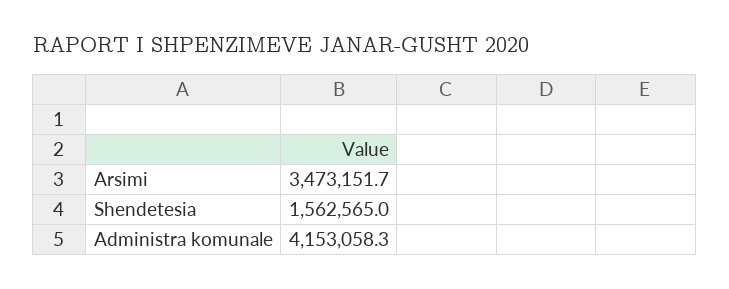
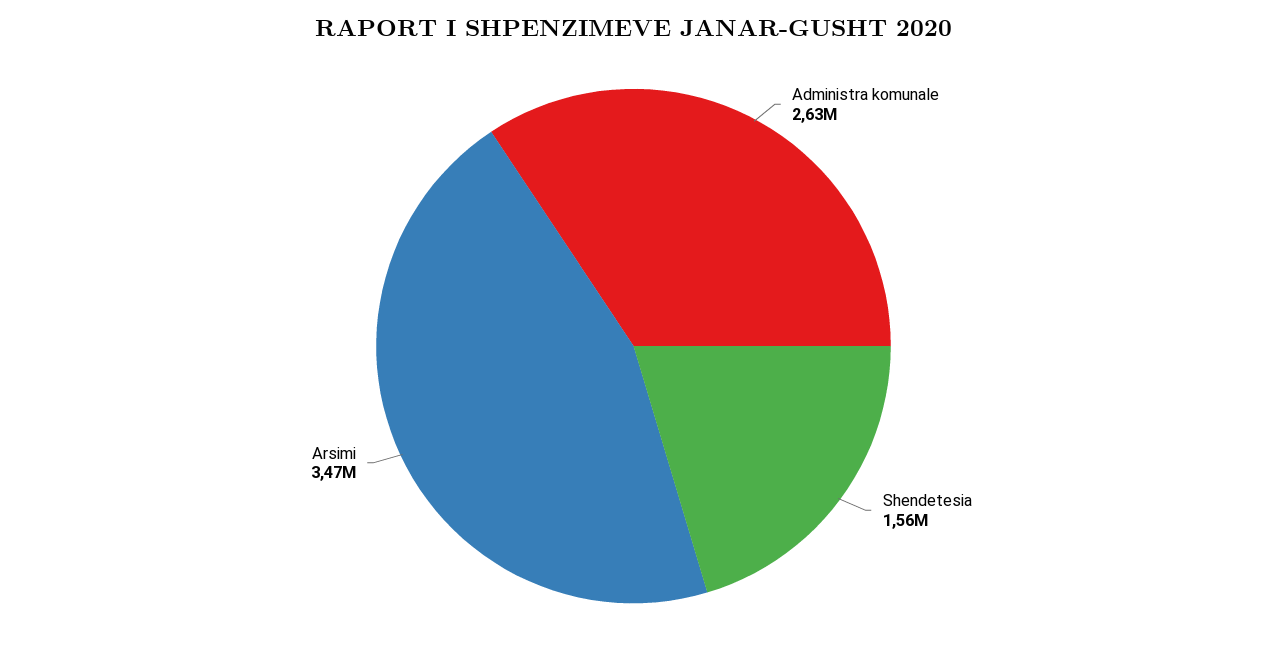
  {
    "Arsimi": 3473151.7,
    "Shendetesia": 1562565,
-   "Administra komunale": 4153058.3
+   "Administra komunale": 2630000
  }

